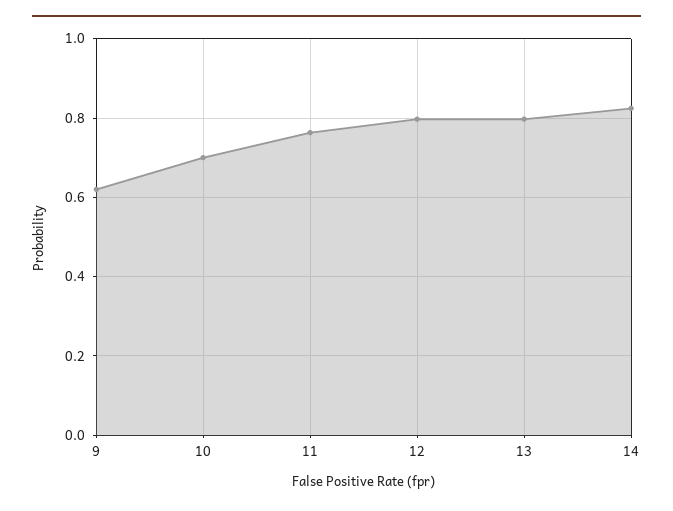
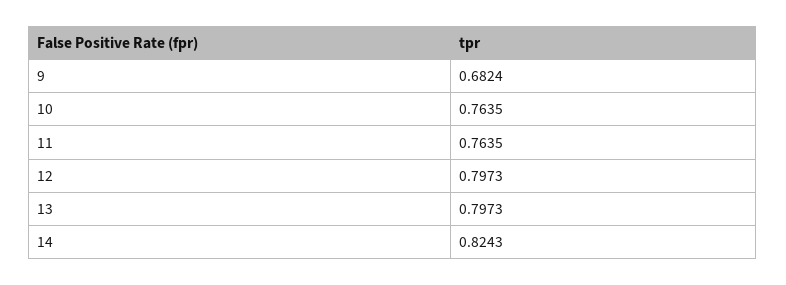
  {
-   "9": 0.62,
+   "9": 0.6824,
-   "10": 0.7,
+   "10": 0.7635,
    "11": 0.7635,
    "12": 0.7973,
    "13": 0.7973,
    "14": 0.8243
  }

